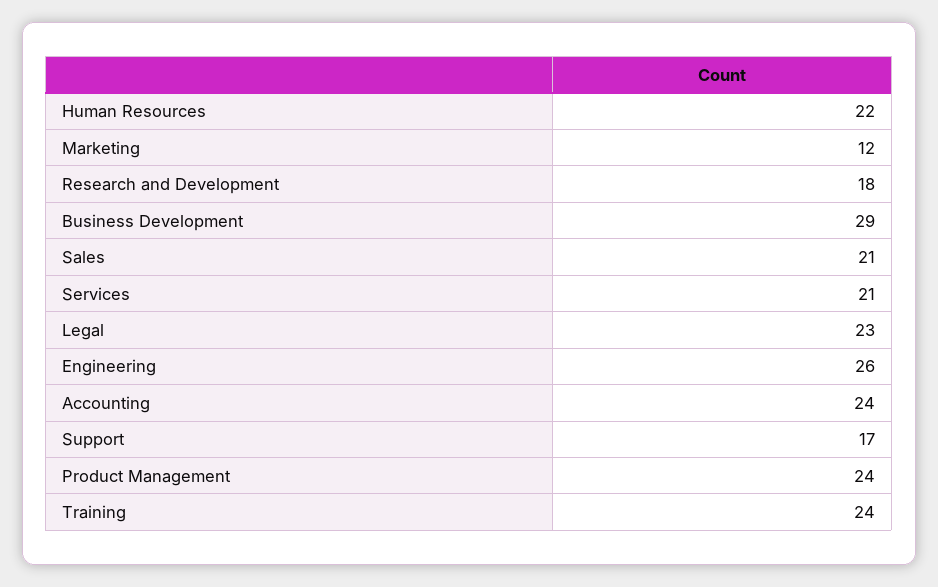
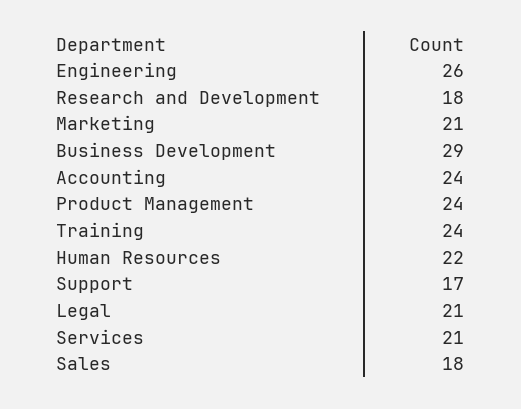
  {
    "Human Resources": 22,
-   "Marketing": 12,
+   "Marketing": 21,
    "Research and Development": 18,
    "Business Development": 29,
-   "Sales": 21,
+   "Sales": 18,
    "Services": 21,
-   "Legal": 23,
+   "Legal": 21,
    "Engineering": 26,
    "Accounting": 24,
    "Support": 17,
    "Product Management": 24,
    "Training": 24
  }

